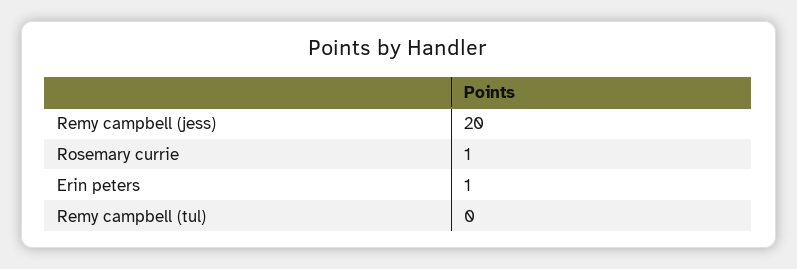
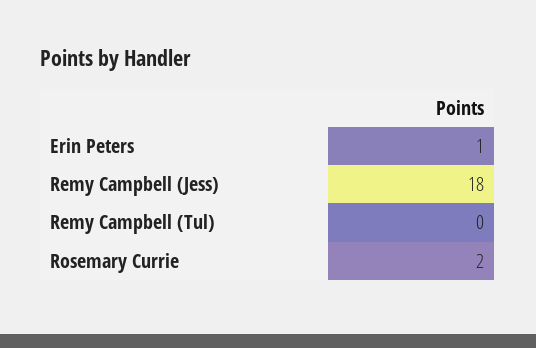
  {
-   "Remy campbell (jess)": 20,
+   "Remy campbell (jess)": 18,
-   "Rosemary currie": 1,
+   "Rosemary currie": 2,
    "Erin peters": 1,
    "Remy campbell (tul)": 0
  }

